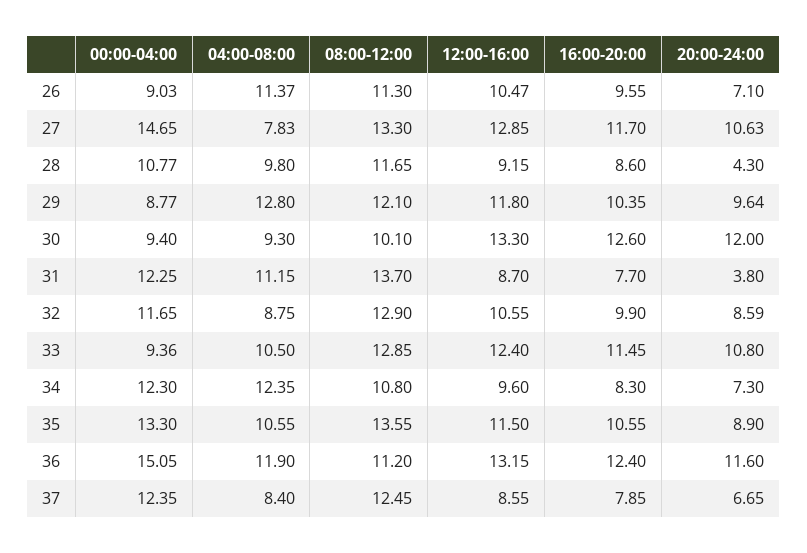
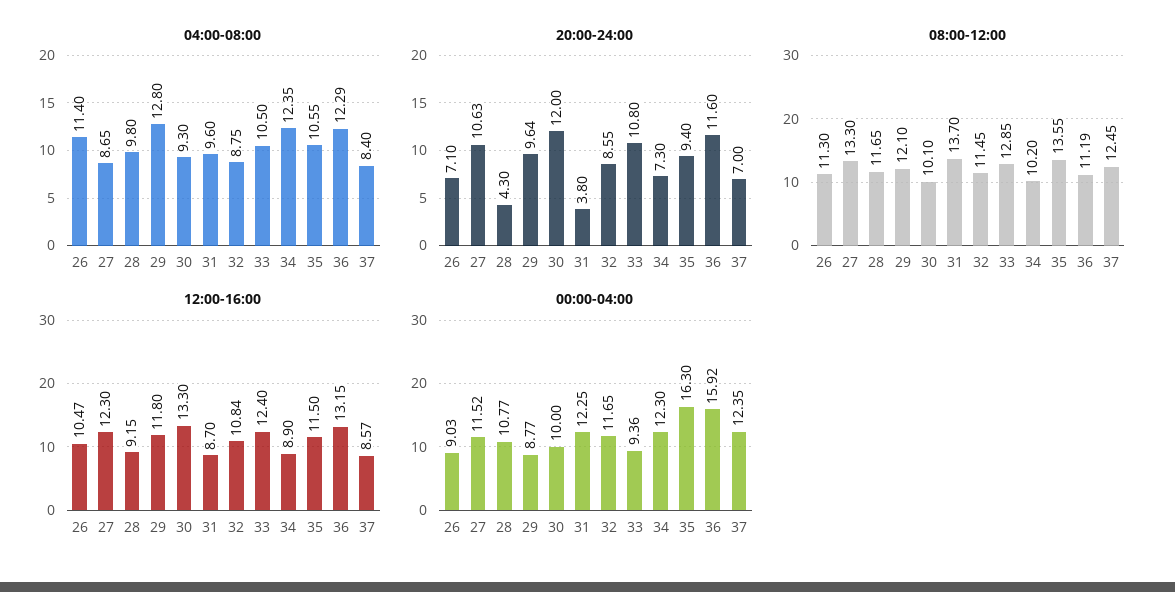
  {
    "00:00-04:00": {
      "26": 9.03,
-     "27": 14.65,
+     "27": 11.52,
      "28": 10.77,
      "29": 8.77,
-     "30": 9.4,
+     "30": 10,
      "31": 12.25,
      "32": 11.65,
      "33": 9.36,
      "34": 12.3,
-     "35": 13.3,
+     "35": 16.3,
-     "36": 15.05,
+     "36": 15.92,
      "37": 12.35
    },
    "04:00-08:00": {
-     "26": 11.37,
+     "26": 11.4,
-     "27": 7.83,
+     "27": 8.65,
      "28": 9.8,
      "29": 12.8,
      "30": 9.3,
-     "31": 11.15,
+     "31": 9.6,
      "32": 8.75,
      "33": 10.5,
      "34": 12.35,
      "35": 10.55,
-     "36": 11.9,
+     "36": 12.29,
      "37": 8.4
    },
    "08:00-12:00": {
      "26": 11.3,
      "27": 13.3,
      "28": 11.65,
      "29": 12.1,
      "30": 10.1,
      "31": 13.7,
-     "32": 12.9,
+     "32": 11.45,
      "33": 12.85,
-     "34": 10.8,
+     "34": 10.2,
      "35": 13.55,
-     "36": 11.2,
+     "36": 11.19,
      "37": 12.45
    },
    "12:00-16:00": {
      "26": 10.47,
-     "27": 12.85,
+     "27": 12.3,
      "28": 9.15,
      "29": 11.8,
      "30": 13.3,
      "31": 8.7,
-     "32": 10.55,
+     "32": 10.84,
      "33": 12.4,
-     "34": 9.6,
+     "34": 8.9,
      "35": 11.5,
      "36": 13.15,
-     "37": 8.55
+     "37": 8.57
    },
-   "16:00-20:00": {
-     "26": 9.55,
-     "27": 11.7,
-     "28": 8.6,
-     "29": 10.35,
-     "30": 12.6,
-     "31": 7.7,
-     "32": 9.9,
-     "33": 11.45,
-     "34": 8.3,
-     "35": 10.55,
-     "36": 12.4,
-     "37": 7.85
-   },
    "20:00-24:00": {
      "26": 7.1,
      "27": 10.63,
      "28": 4.3,
      "29": 9.64,
      "30": 12,
      "31": 3.8,
-     "32": 8.59,
+     "32": 8.55,
      "33": 10.8,
      "34": 7.3,
-     "35": 8.9,
+     "35": 9.4,
      "36": 11.6,
-     "37": 6.65
+     "37": 7
    }
  }

